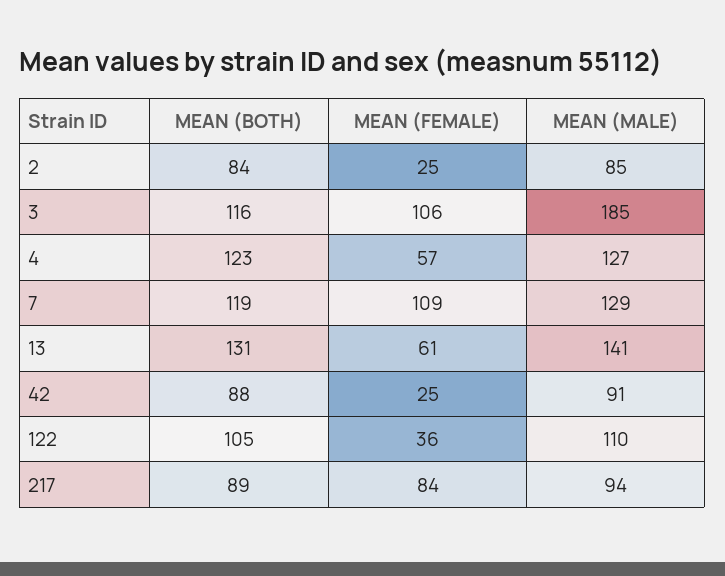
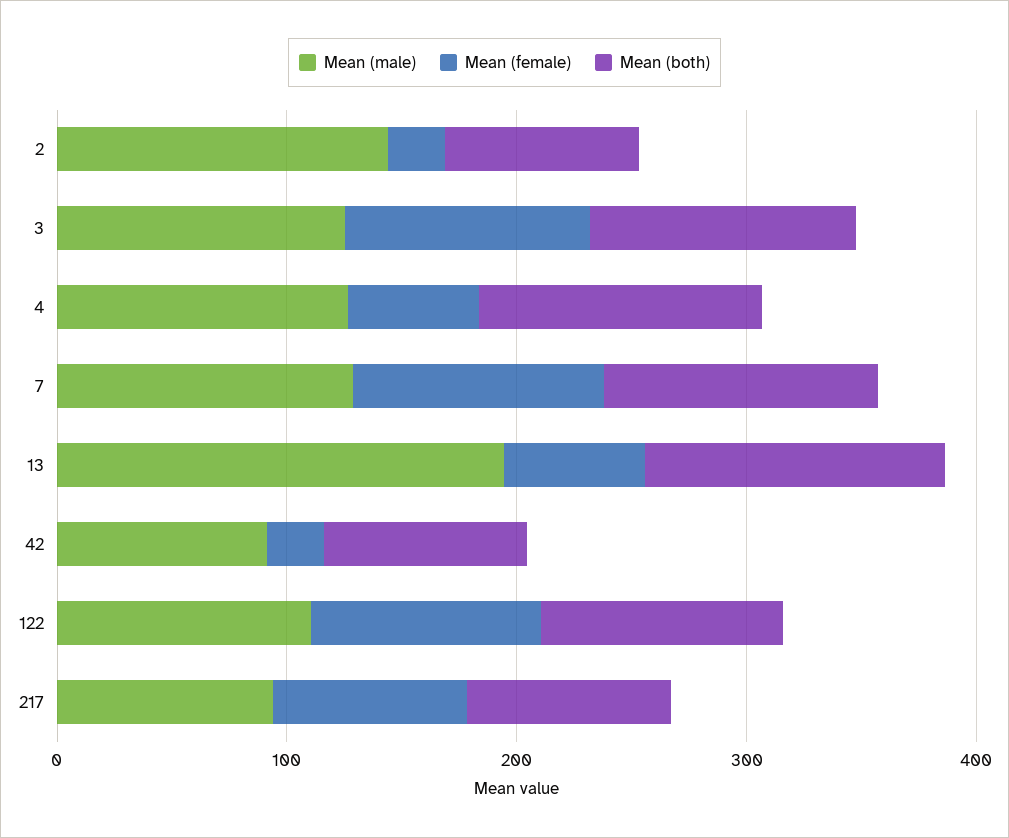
  {
    "MEAN (BOTH)": {
      "2": 84,
      "3": 116,
      "4": 123,
      "7": 119,
      "13": 131,
      "42": 88,
      "122": 105,
      "217": 89
    },
    "MEAN (FEMALE)": {
      "2": 25,
      "3": 106,
      "4": 57,
      "7": 109,
      "13": 61,
      "42": 25,
-     "122": 36,
+     "122": 100,
      "217": 84
    },
    "MEAN (MALE)": {
-     "2": 85,
+     "2": 140,
-     "3": 185,
+     "3": 120,
      "4": 127,
      "7": 129,
-     "13": 141,
+     "13": 200,
      "42": 91,
      "122": 110,
      "217": 94
    }
  }

